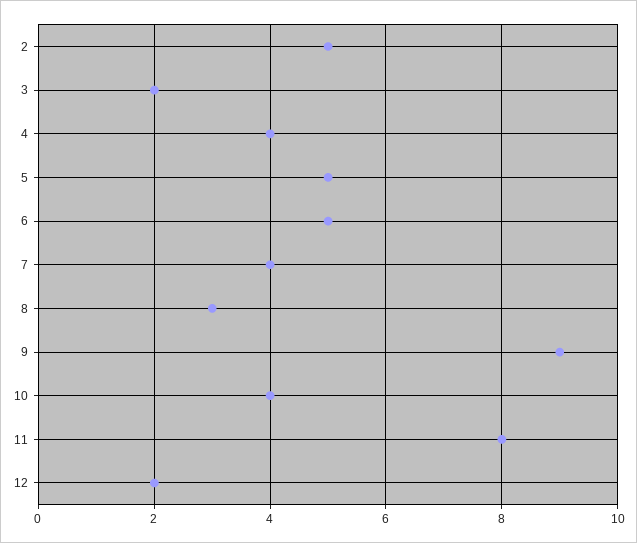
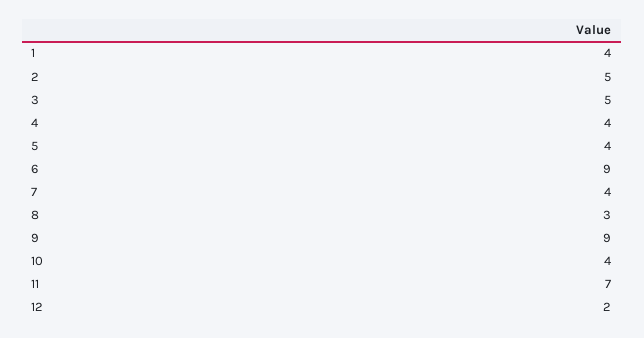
  {
    "2": 5,
-   "3": 2,
+   "3": 5,
    "4": 4,
-   "5": 5,
+   "5": 4,
-   "6": 5,
+   "6": 9,
    "7": 4,
    "8": 3,
    "9": 9,
    "10": 4,
-   "11": 8,
+   "11": 7,
-   "12": 2
+   "12": 2,
+   "1": 4
  }

